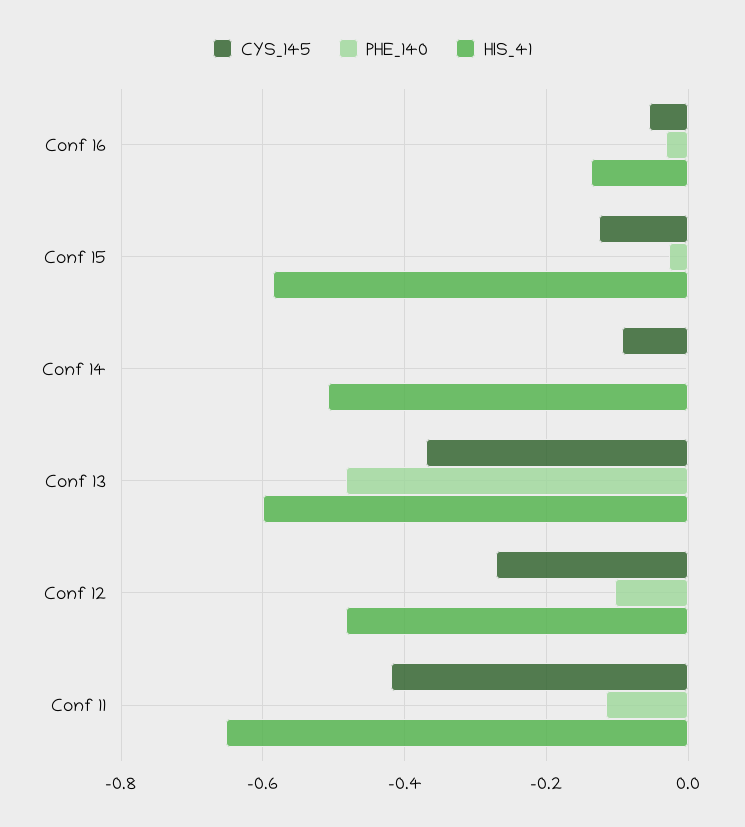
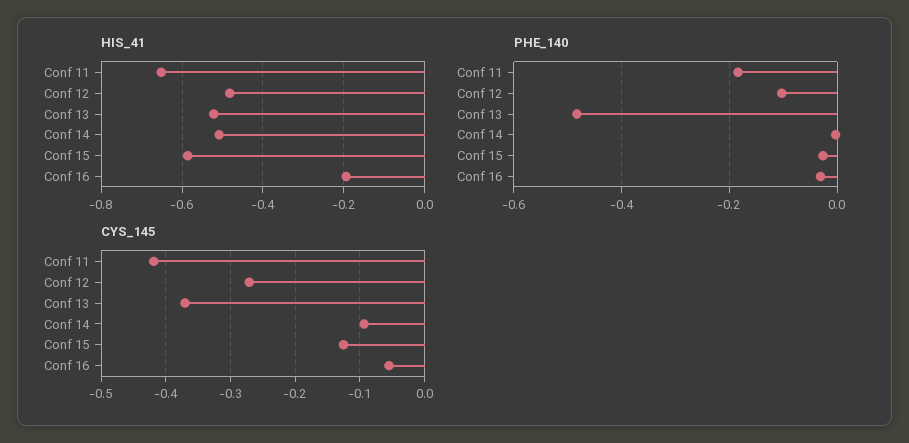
  {
    "CYS_145": {
      "Conf 16": -0.06,
      "Conf 15": -0.13,
      "Conf 14": -0.09,
      "Conf 13": -0.37,
      "Conf 12": -0.27,
      "Conf 11": -0.42
    },
    "PHE_140": {
      "Conf 16": -0.04,
      "Conf 15": -0.02,
      "Conf 14": 0,
      "Conf 13": -0.48,
      "Conf 12": -0.1,
-     "Conf 11": -0.12
+     "Conf 11": -0.18
    },
    "HIS_41": {
-     "Conf 16": -0.14,
+     "Conf 16": -0.2,
      "Conf 15": -0.58,
      "Conf 14": -0.5,
-     "Conf 13": -0.6,
+     "Conf 13": -0.52,
      "Conf 12": -0.48,
      "Conf 11": -0.66
    }
  }

